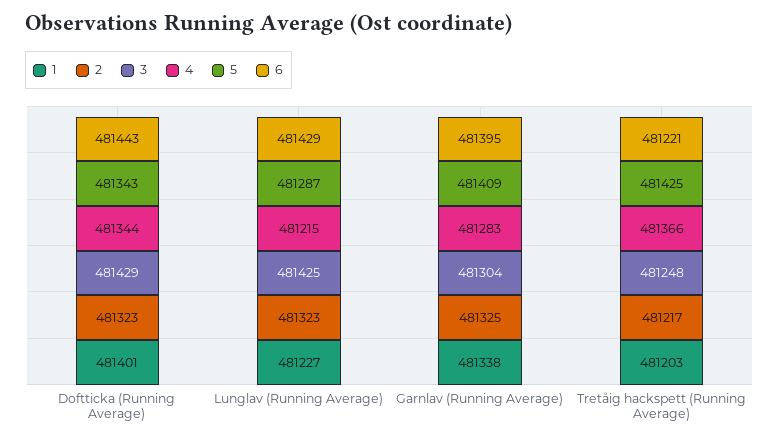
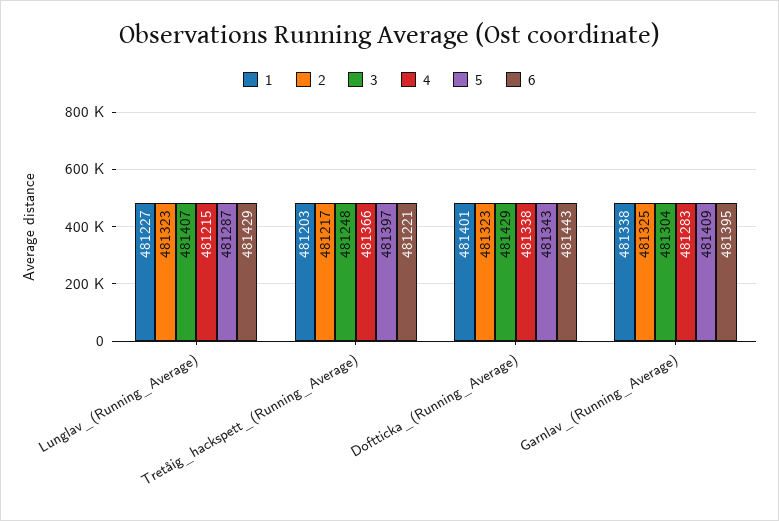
  {
    "1": {
      "Doftticka (Running Average)": 481401,
      "Lunglav (Running Average)": 481227,
      "Garnlav (Running Average)": 481338,
      "Tretåig hackspett (Running Average)": 481203
    },
    "2": {
      "Doftticka (Running Average)": 481323,
      "Lunglav (Running Average)": 481323,
      "Garnlav (Running Average)": 481325,
      "Tretåig hackspett (Running Average)": 481217
    },
    "3": {
      "Doftticka (Running Average)": 481429,
-     "Lunglav (Running Average)": 481425,
+     "Lunglav (Running Average)": 481407,
      "Garnlav (Running Average)": 481304,
      "Tretåig hackspett (Running Average)": 481248
    },
    "4": {
-     "Doftticka (Running Average)": 481344,
+     "Doftticka (Running Average)": 481338,
      "Lunglav (Running Average)": 481215,
      "Garnlav (Running Average)": 481283,
      "Tretåig hackspett (Running Average)": 481366
    },
    "5": {
      "Doftticka (Running Average)": 481343,
      "Lunglav (Running Average)": 481287,
      "Garnlav (Running Average)": 481409,
-     "Tretåig hackspett (Running Average)": 481425
+     "Tretåig hackspett (Running Average)": 481397
    },
    "6": {
      "Doftticka (Running Average)": 481443,
      "Lunglav (Running Average)": 481429,
      "Garnlav (Running Average)": 481395,
      "Tretåig hackspett (Running Average)": 481221
    }
  }

